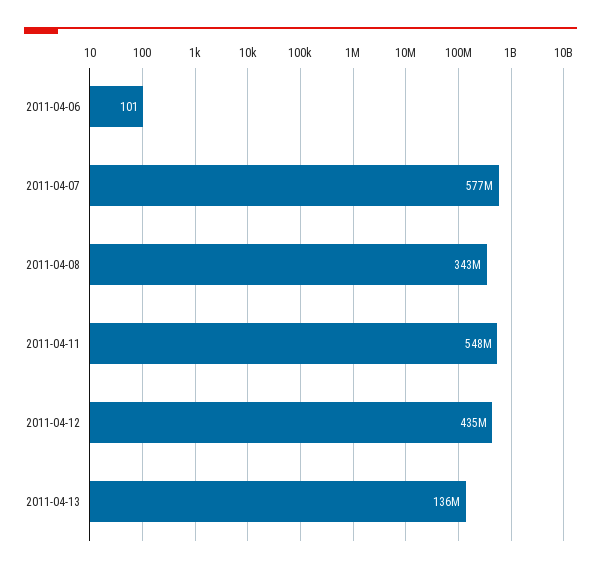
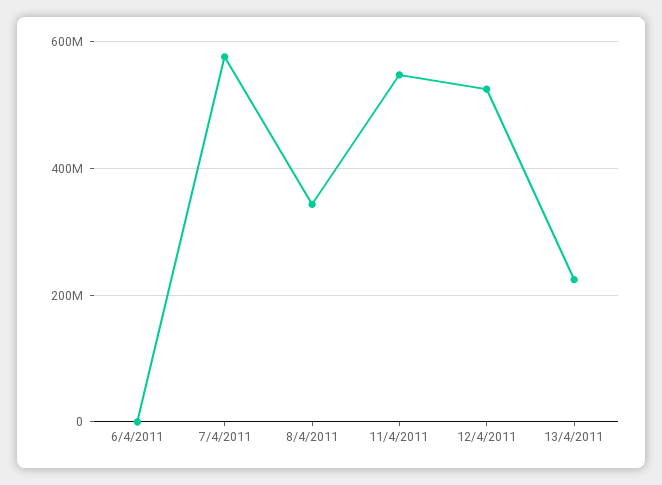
  {
    "2011-04-06": 101,
    "2011-04-07": 577000000,
    "2011-04-08": 343000000,
    "2011-04-11": 548000000,
-   "2011-04-12": 435000000,
+   "2011-04-12": 520000000,
-   "2011-04-13": 136000000
+   "2011-04-13": 220000000
  }

